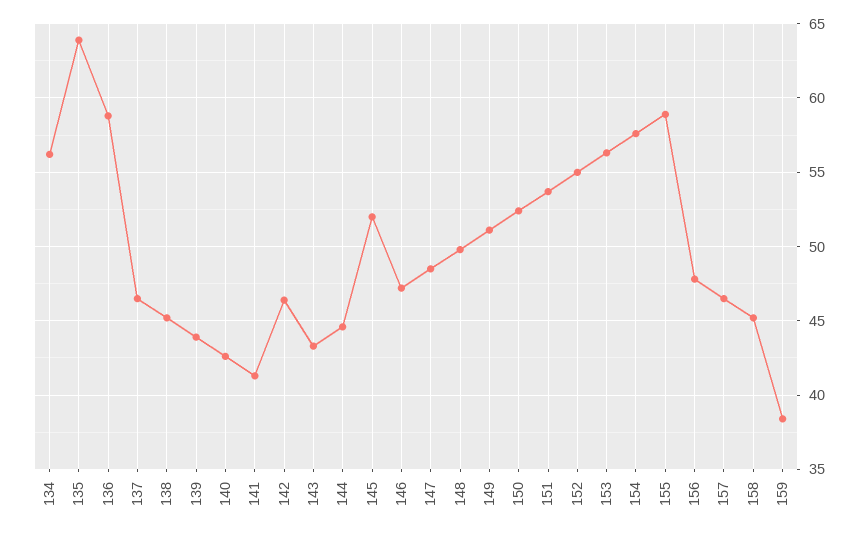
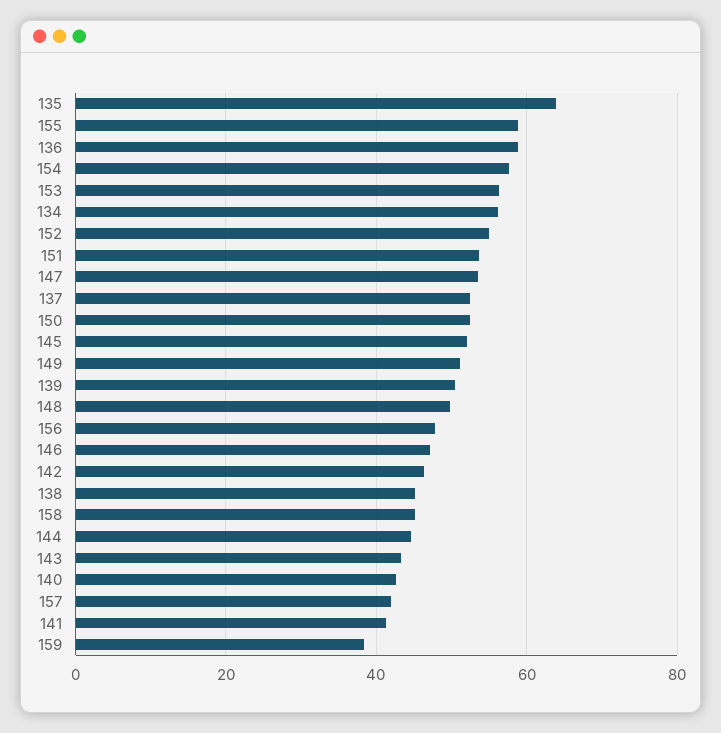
  {
    "134": 56,
    "135": 64,
    "136": 59,
-   "137": 46.5,
+   "137": 52,
    "138": 45,
-   "139": 44,
+   "139": 50,
    "140": 42.5,
    "141": 41.5,
    "142": 46.5,
    "143": 43.5,
    "144": 44.5,
    "145": 52,
    "146": 47,
-   "147": 48.5,
+   "147": 54,
    "148": 50,
    "149": 51,
    "150": 52.5,
    "151": 53.5,
    "152": 55,
    "153": 56.5,
    "154": 57.5,
    "155": 59,
    "156": 48,
-   "157": 46.5,
+   "157": 42,
    "158": 45,
    "159": 38.5
  }

